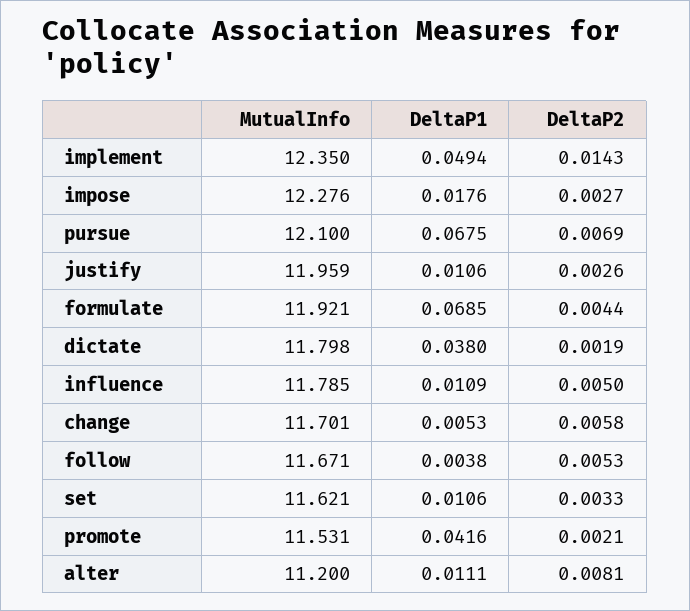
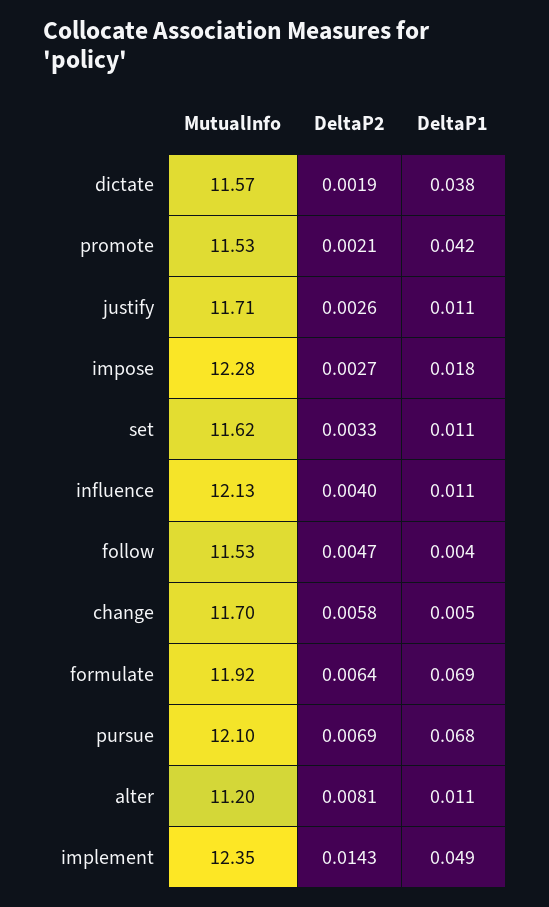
  {
    "MutualInfo": {
      "implement": 12.35,
      "impose": 12.276,
      "pursue": 12.1,
-     "justify": 11.959,
+     "justify": 11.71,
      "formulate": 11.921,
-     "dictate": 11.798,
+     "dictate": 11.57,
-     "influence": 11.785,
+     "influence": 12.13,
      "change": 11.701,
-     "follow": 11.671,
+     "follow": 11.53,
      "set": 11.621,
      "promote": 11.531,
      "alter": 11.2
    },
    "DeltaP1": {
      "implement": 0.0494,
      "impose": 0.0176,
      "pursue": 0.0675,
      "justify": 0.0106,
      "formulate": 0.0685,
      "dictate": 0.038,
      "influence": 0.0109,
      "change": 0.0053,
      "follow": 0.0038,
      "set": 0.0106,
      "promote": 0.0416,
      "alter": 0.0111
    },
    "DeltaP2": {
      "implement": 0.0143,
      "impose": 0.0027,
      "pursue": 0.0069,
      "justify": 0.0026,
-     "formulate": 0.0044,
+     "formulate": 0.0064,
      "dictate": 0.0019,
-     "influence": 0.005,
+     "influence": 0.004,
      "change": 0.0058,
-     "follow": 0.0053,
+     "follow": 0.0047,
      "set": 0.0033,
      "promote": 0.0021,
      "alter": 0.0081
    }
  }

